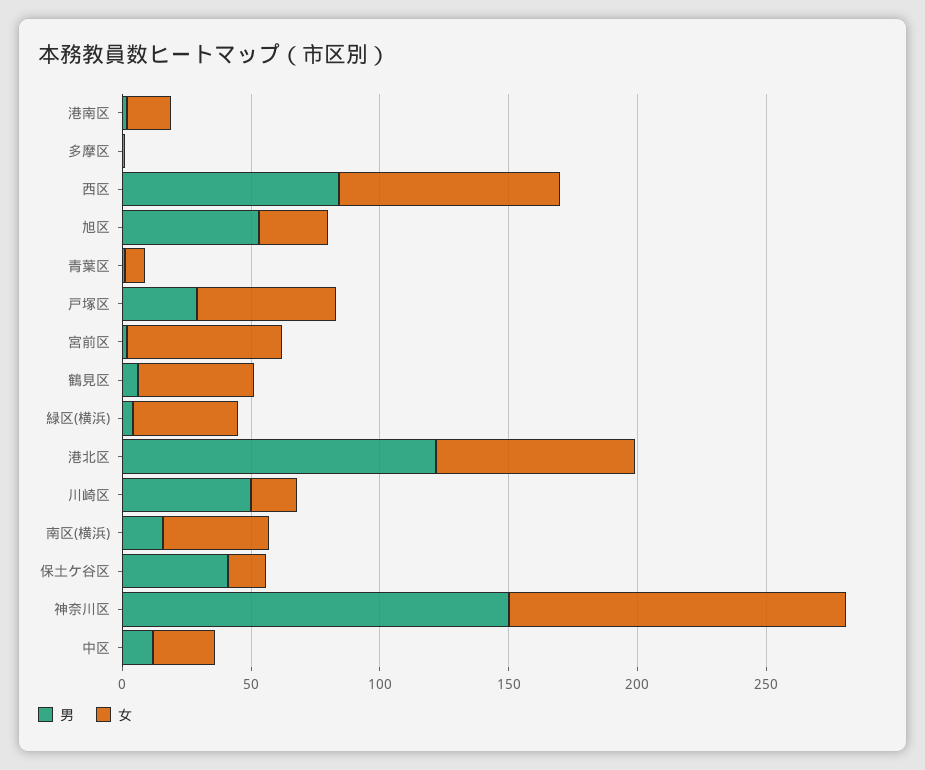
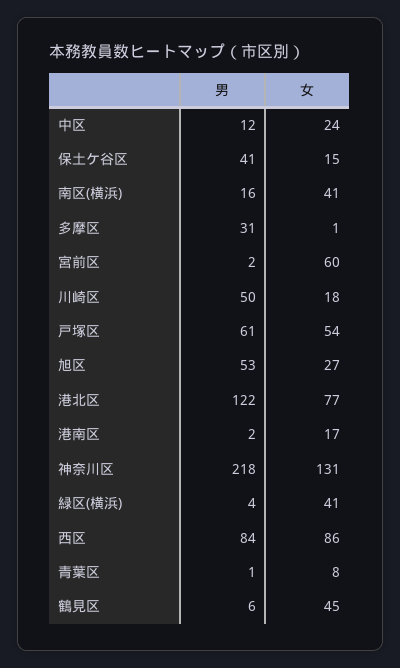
  {
    "男": {
      "港南区": 2,
-     "多摩区": 0,
+     "多摩区": 31,
      "西区": 84,
      "旭区": 53,
      "青葉区": 1,
-     "戸塚区": 30,
+     "戸塚区": 61,
      "宮前区": 2,
      "鶴見区": 6,
      "緑区(横浜)": 4,
      "港北区": 122,
      "川崎区": 50,
      "南区(横浜)": 16,
      "保土ケ谷区": 41,
-     "神奈川区": 150,
+     "神奈川区": 218,
      "中区": 12
    },
    "女": {
      "港南区": 17,
      "多摩区": 1,
      "西区": 86,
      "旭区": 27,
      "青葉区": 8,
      "戸塚区": 54,
      "宮前区": 60,
      "鶴見区": 45,
      "緑区(横浜)": 41,
      "港北区": 77,
      "川崎区": 18,
      "南区(横浜)": 41,
      "保土ケ谷区": 15,
      "神奈川区": 131,
      "中区": 24
    }
  }

